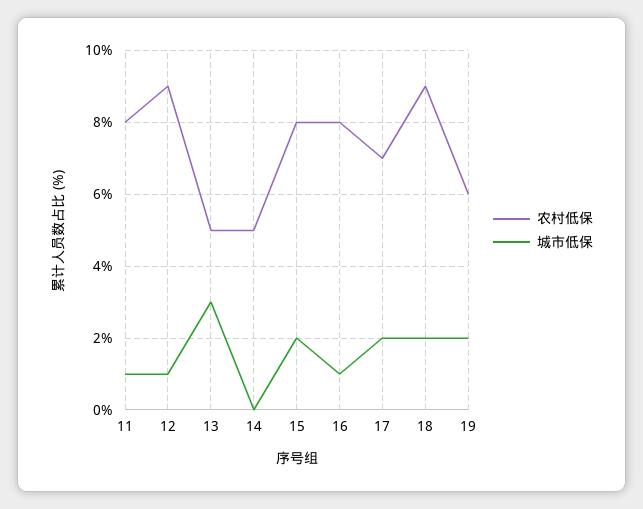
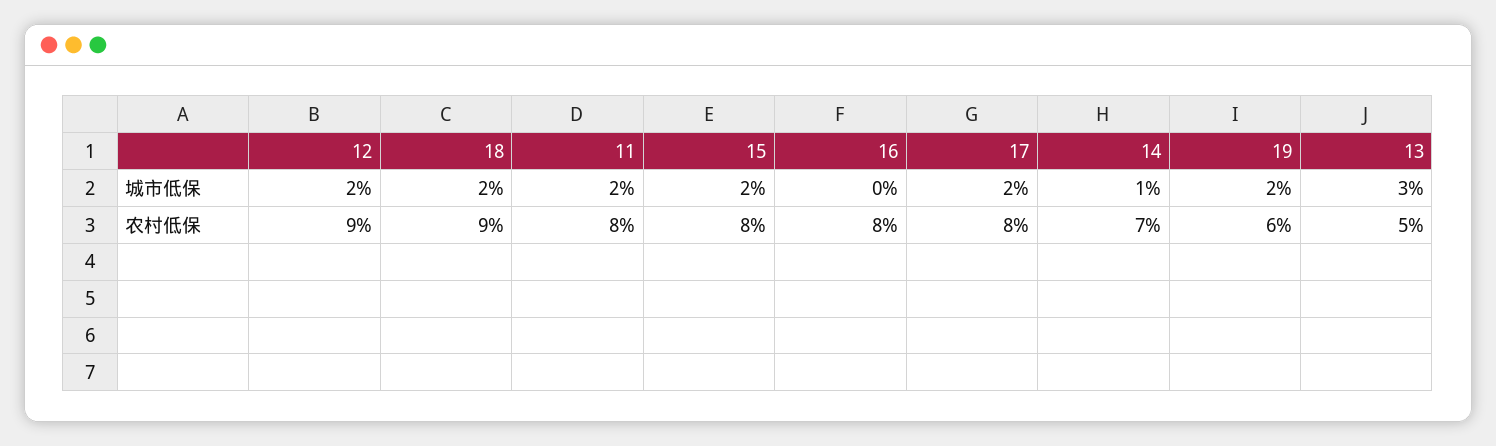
  {
    "农村低保": {
      "11": 8,
      "12": 9,
      "13": 5,
-     "14": 5,
+     "14": 7,
      "15": 8,
      "16": 8,
-     "17": 7,
+     "17": 8,
      "18": 9,
      "19": 6
    },
    "城市低保": {
-     "11": 1,
+     "11": 2,
-     "12": 1,
+     "12": 2,
      "13": 3,
-     "14": 0,
+     "14": 1,
      "15": 2,
-     "16": 1,
+     "16": 0,
      "17": 2,
      "18": 2,
      "19": 2
    }
  }

